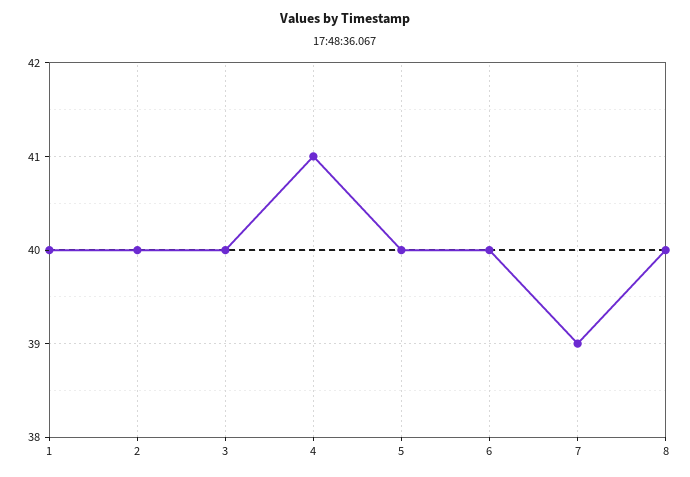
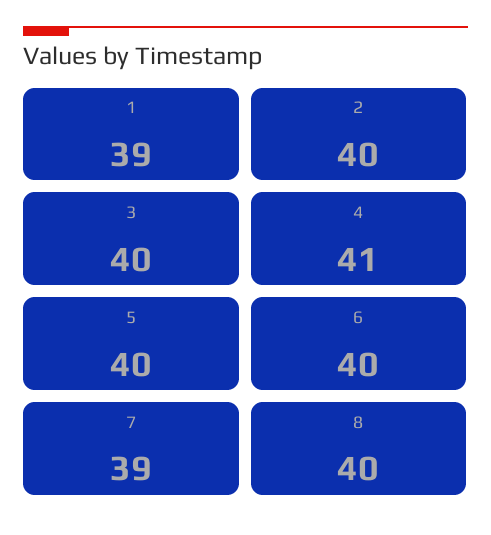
  {
-   "1": 40,
+   "1": 39,
    "2": 40,
    "3": 40,
    "4": 41,
    "5": 40,
    "6": 40,
    "7": 39,
    "8": 40
  }

